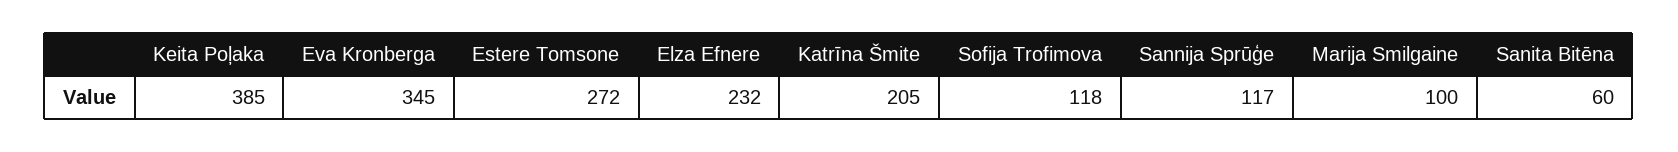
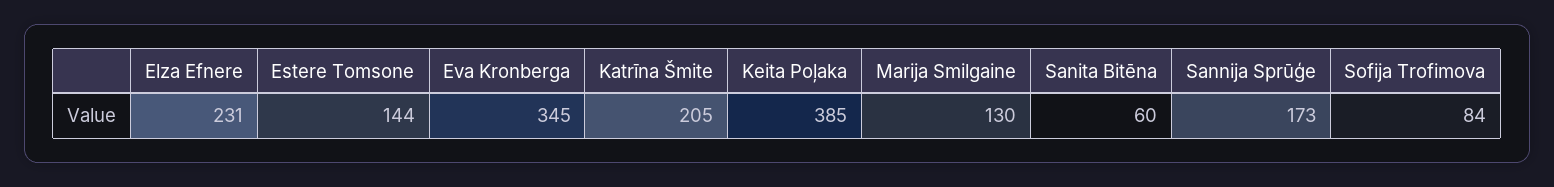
  {
    "Keita Poļaka": 385,
    "Eva Kronberga": 345,
-   "Estere Tomsone": 272,
+   "Estere Tomsone": 144,
-   "Elza Efnere": 232,
+   "Elza Efnere": 231,
    "Katrīna Šmite": 205,
-   "Sofija Trofimova": 118,
+   "Sofija Trofimova": 84,
-   "Sannija Sprūģe": 117,
+   "Sannija Sprūģe": 173,
-   "Marija Smilgaine": 100,
+   "Marija Smilgaine": 130,
    "Sanita Bitēna": 60
  }

